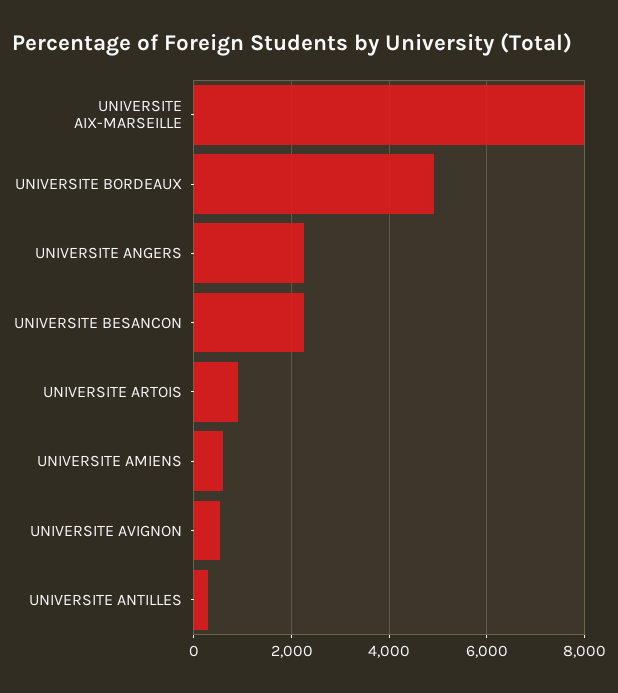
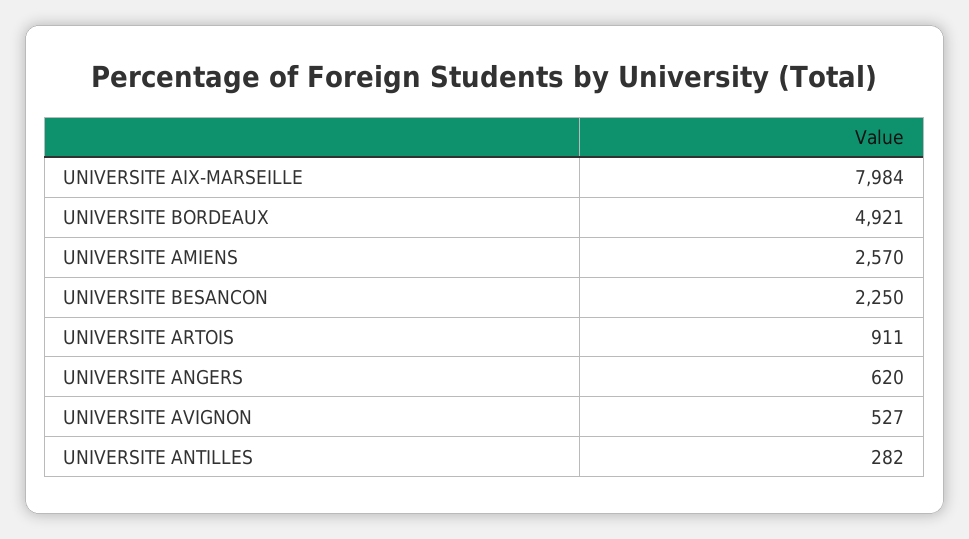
  {
    "UNIVERSITE AIX-MARSEILLE": 7984,
    "UNIVERSITE BORDEAUX": 4921,
-   "UNIVERSITE ANGERS": 2200,
+   "UNIVERSITE ANGERS": 620,
    "UNIVERSITE BESANCON": 2250,
    "UNIVERSITE ARTOIS": 911,
-   "UNIVERSITE AMIENS": 600,
+   "UNIVERSITE AMIENS": 2570,
    "UNIVERSITE AVIGNON": 527,
    "UNIVERSITE ANTILLES": 282
  }

